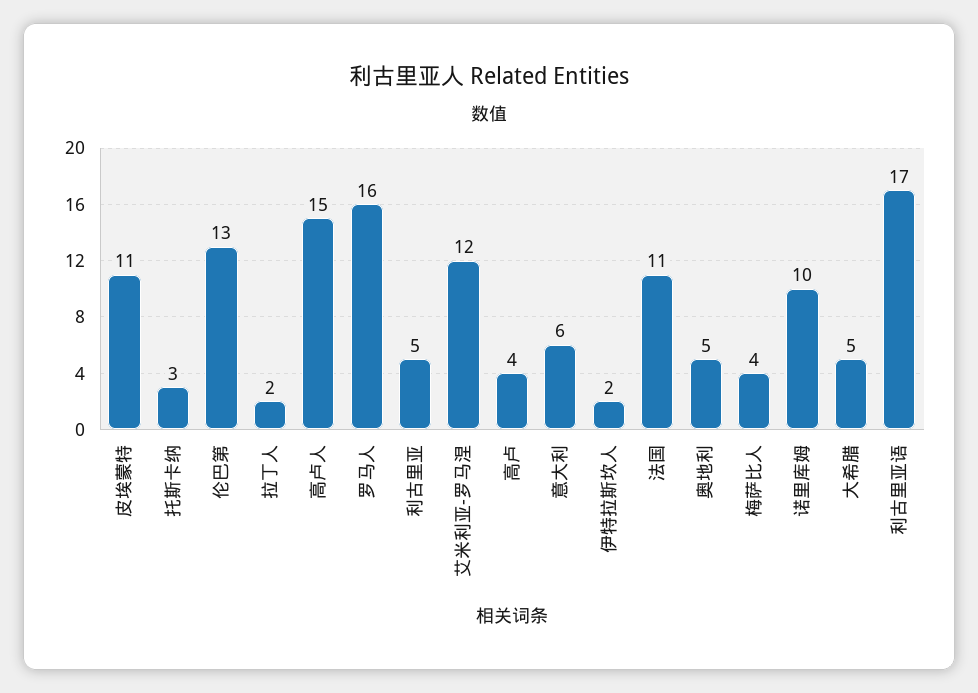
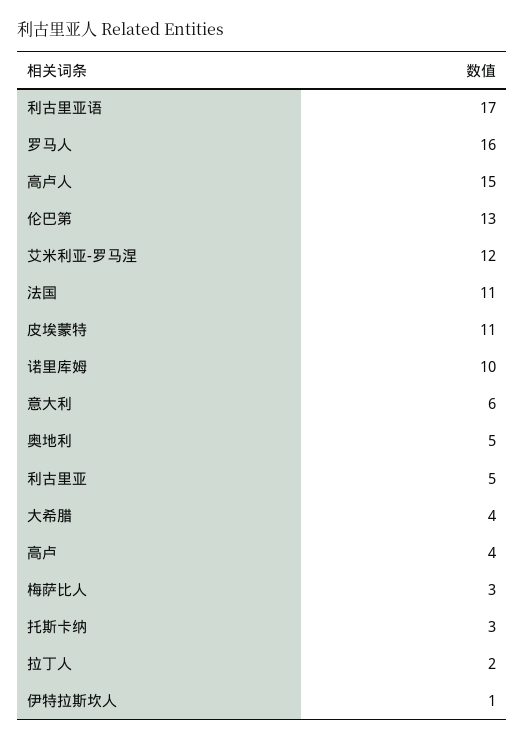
  {
    "皮埃蒙特": 11,
    "托斯卡纳": 3,
    "伦巴第": 13,
    "拉丁人": 2,
    "高卢人": 15,
    "罗马人": 16,
    "利古里亚": 5,
    "艾米利亚-罗马涅": 12,
    "高卢": 4,
    "意大利": 6,
-   "伊特拉斯坎人": 2,
+   "伊特拉斯坎人": 1,
    "法国": 11,
    "奥地利": 5,
-   "梅萨比人": 4,
+   "梅萨比人": 3,
    "诺里库姆": 10,
-   "大希腊": 5,
+   "大希腊": 4,
    "利古里亚语": 17
  }

